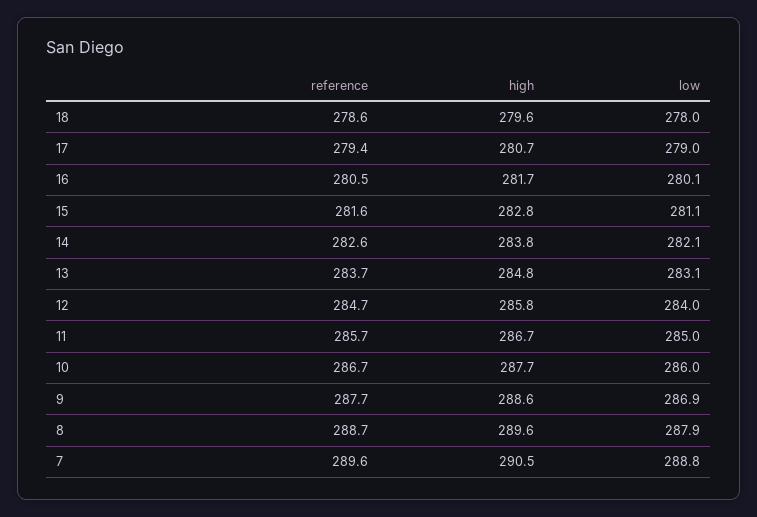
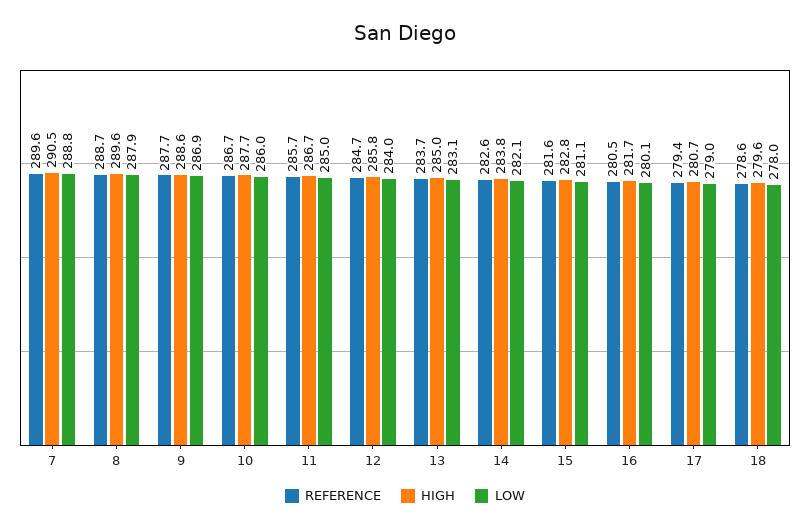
  {
    "reference": {
      "18": 278.6,
      "17": 279.4,
      "16": 280.5,
      "15": 281.6,
      "14": 282.6,
      "13": 283.7,
      "12": 284.7,
      "11": 285.7,
      "10": 286.7,
      "9": 287.7,
      "8": 288.7,
      "7": 289.6
    },
    "high": {
      "18": 279.6,
      "17": 280.7,
      "16": 281.7,
      "15": 282.8,
      "14": 283.8,
-     "13": 284.8,
+     "13": 285,
      "12": 285.8,
      "11": 286.7,
      "10": 287.7,
      "9": 288.6,
      "8": 289.6,
      "7": 290.5
    },
    "low": {
      "18": 278,
      "17": 279,
      "16": 280.1,
      "15": 281.1,
      "14": 282.1,
      "13": 283.1,
      "12": 284,
      "11": 285,
      "10": 286,
      "9": 286.9,
      "8": 287.9,
      "7": 288.8
    }
  }

